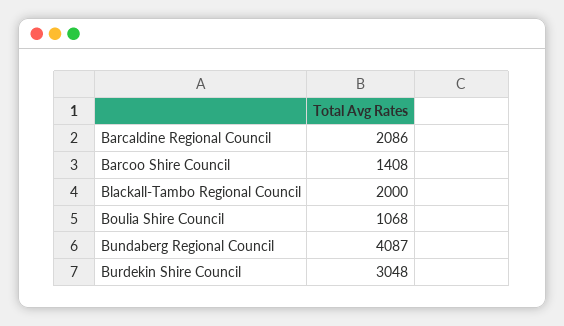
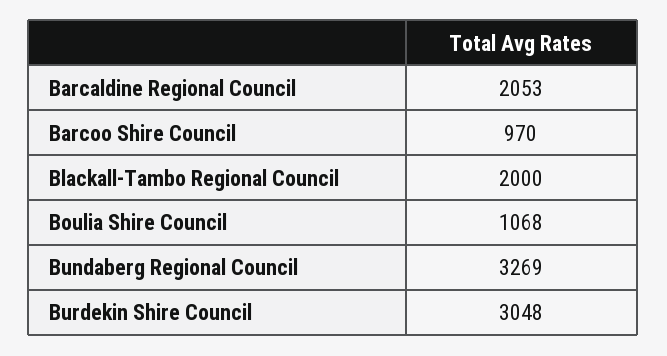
  {
-   "Barcaldine Regional Council": 2086,
+   "Barcaldine Regional Council": 2053,
-   "Barcoo Shire Council": 1408,
+   "Barcoo Shire Council": 970,
    "Blackall-Tambo Regional Council": 2000,
    "Boulia Shire Council": 1068,
-   "Bundaberg Regional Council": 4087,
+   "Bundaberg Regional Council": 3269,
    "Burdekin Shire Council": 3048
  }

